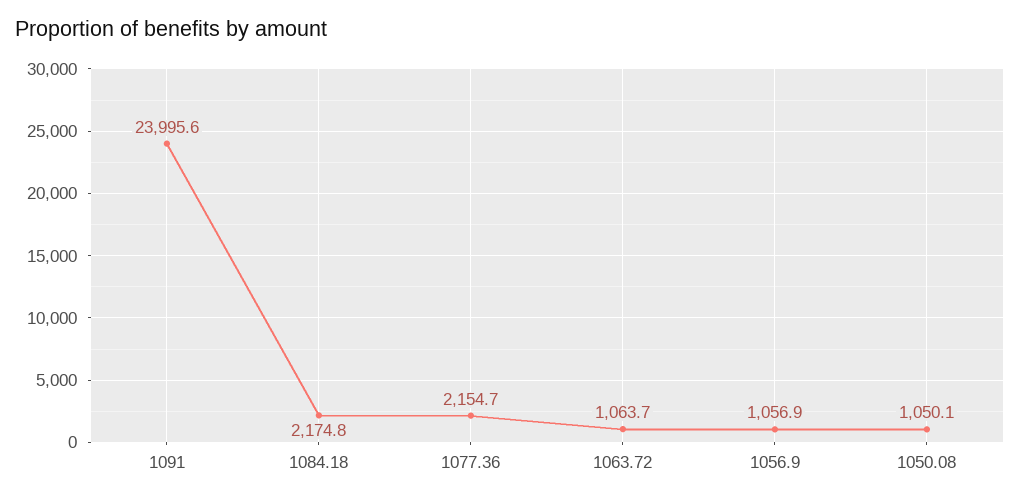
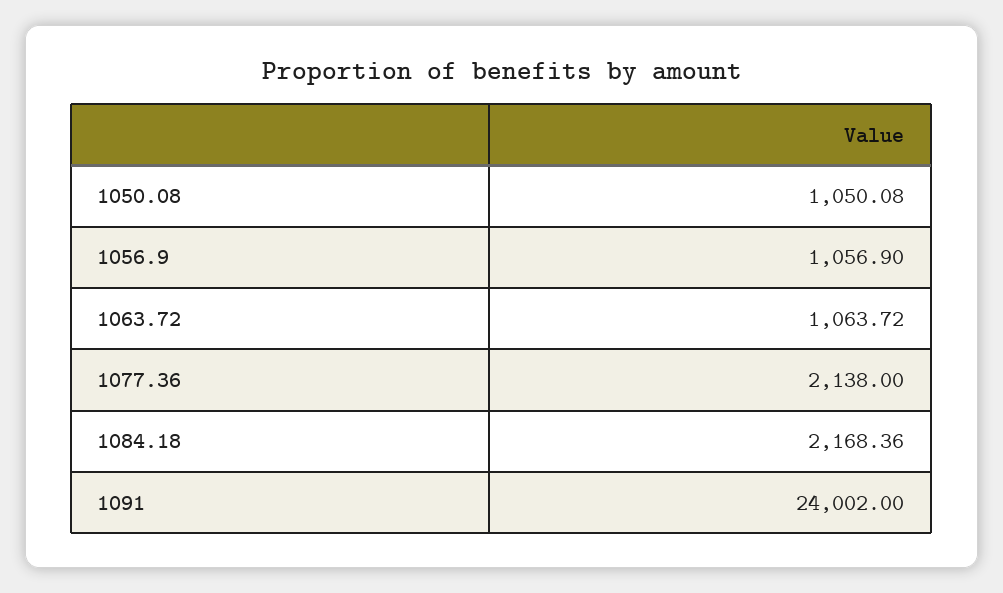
  {
-   "1091": 23995.6,
+   "1091": 24002,
-   "1084.18": 2174.8,
+   "1084.18": 2168.36,
-   "1077.36": 2154.7,
+   "1077.36": 2138,
    "1063.72": 1063.72,
    "1056.9": 1056.9,
    "1050.08": 1050.08
  }

